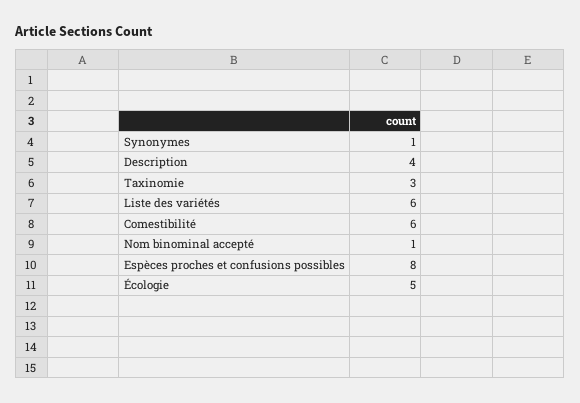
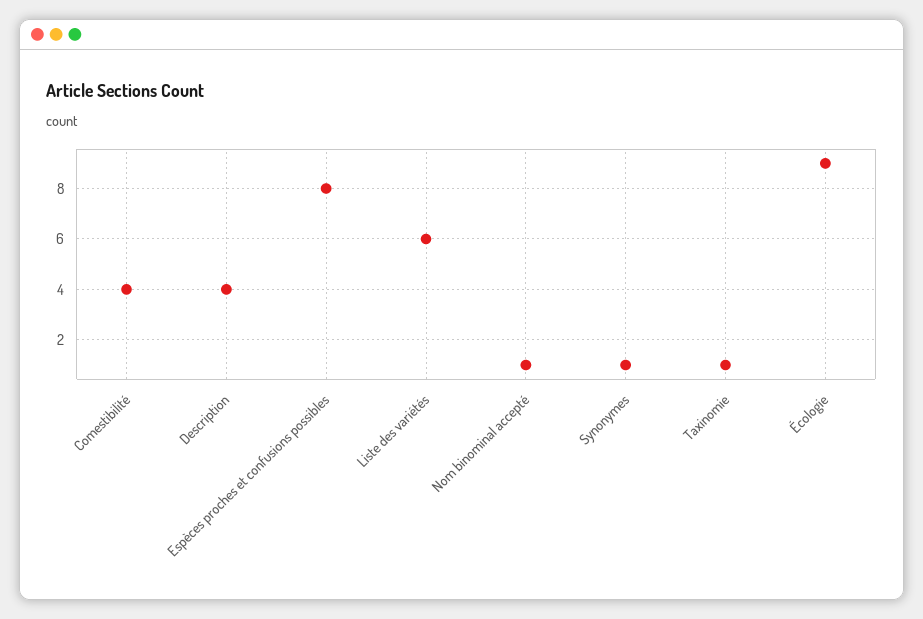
  {
    "Synonymes": 1,
    "Description": 4,
-   "Taxinomie": 3,
+   "Taxinomie": 1,
    "Liste des variétés": 6,
-   "Comestibilité": 6,
+   "Comestibilité": 4,
    "Nom binominal accepté": 1,
    "Espèces proches et confusions possibles": 8,
-   "Écologie": 5
+   "Écologie": 9
  }

